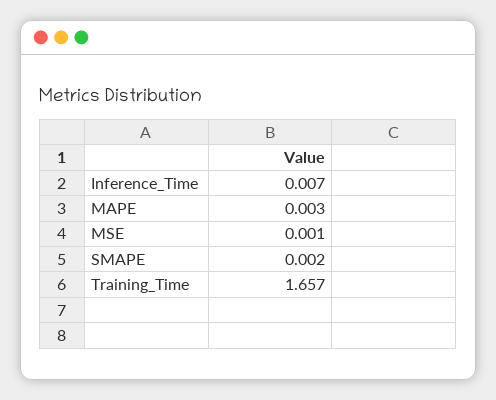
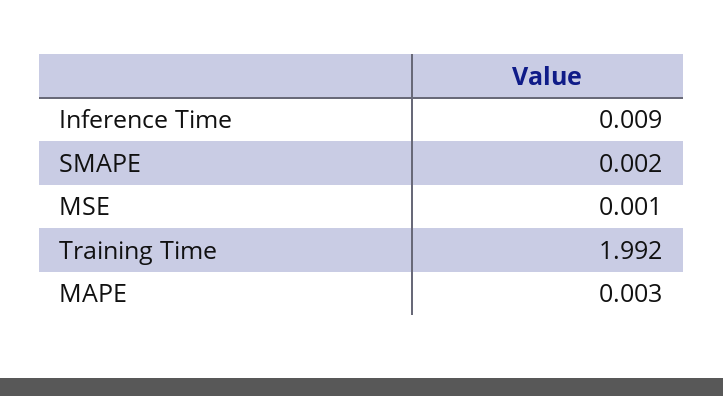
  {
-   "Inference_Time": 0.007,
+   "Inference_Time": 0.009,
    "MAPE": 0.003,
    "MSE": 0.001,
    "SMAPE": 0.002,
-   "Training_Time": 1.657
+   "Training_Time": 1.992
  }

